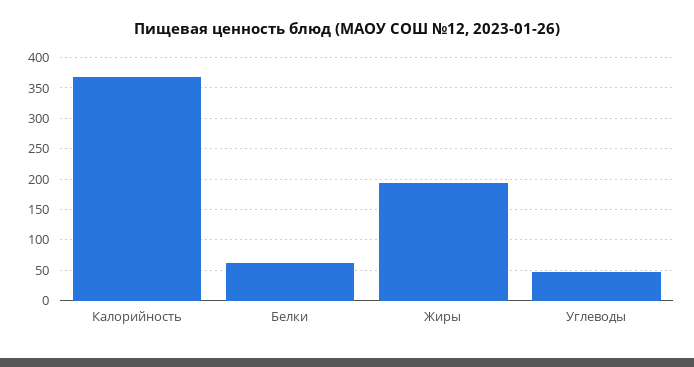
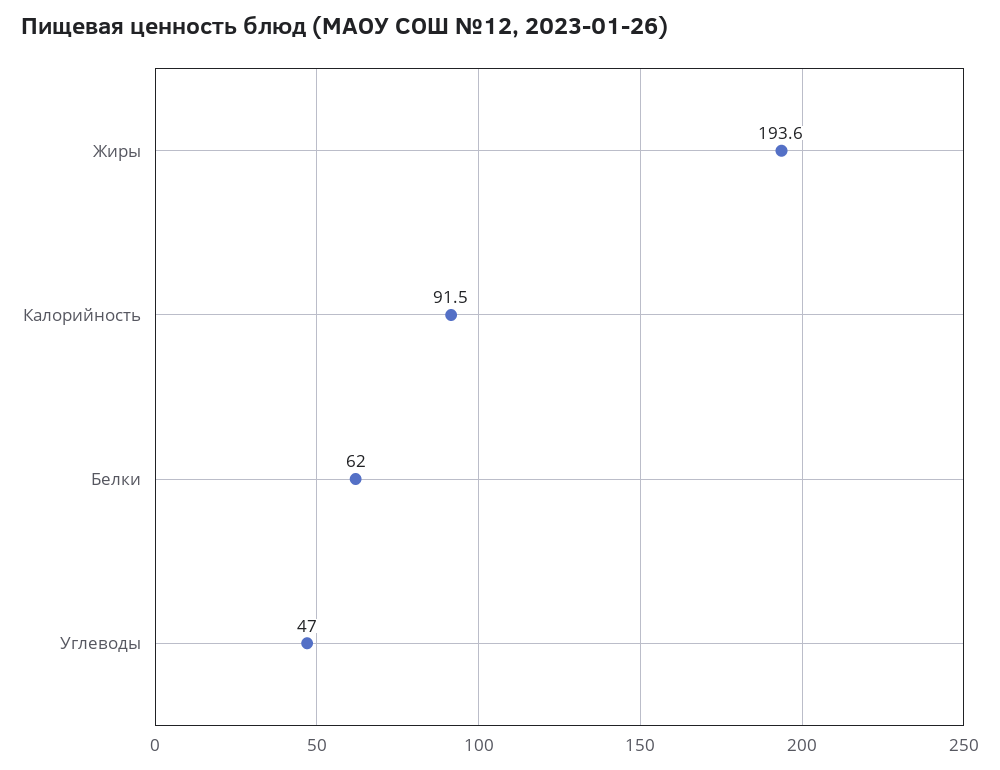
  {
-   "Калорийность": 370,
+   "Калорийность": 91.5,
    "Белки": 62,
    "Жиры": 193.6,
    "Углеводы": 47
  }

